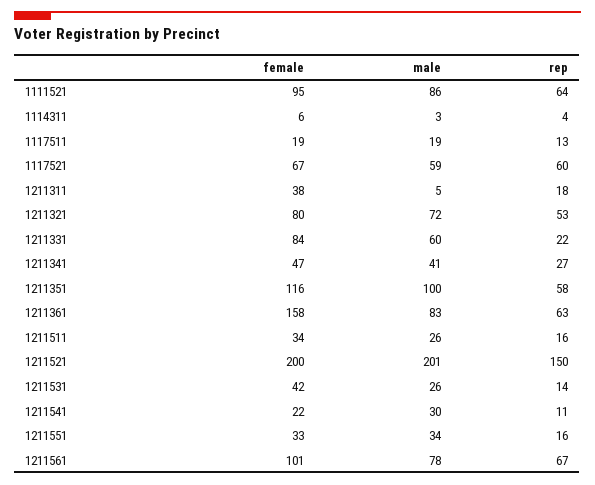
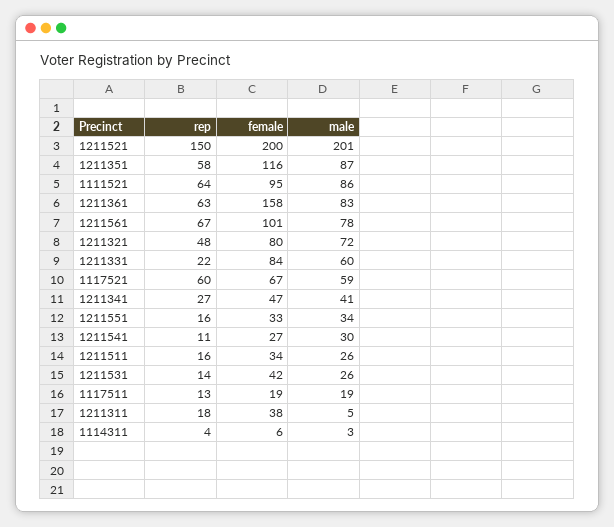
  {
    "female": {
      "1111521": 95,
      "1114311": 6,
      "1117511": 19,
      "1117521": 67,
      "1211311": 38,
      "1211321": 80,
      "1211331": 84,
      "1211341": 47,
      "1211351": 116,
      "1211361": 158,
      "1211511": 34,
      "1211521": 200,
      "1211531": 42,
-     "1211541": 22,
+     "1211541": 27,
      "1211551": 33,
      "1211561": 101
    },
    "male": {
      "1111521": 86,
      "1114311": 3,
      "1117511": 19,
      "1117521": 59,
      "1211311": 5,
      "1211321": 72,
      "1211331": 60,
      "1211341": 41,
-     "1211351": 100,
+     "1211351": 87,
      "1211361": 83,
      "1211511": 26,
      "1211521": 201,
      "1211531": 26,
      "1211541": 30,
      "1211551": 34,
      "1211561": 78
    },
    "rep": {
      "1111521": 64,
      "1114311": 4,
      "1117511": 13,
      "1117521": 60,
      "1211311": 18,
-     "1211321": 53,
+     "1211321": 48,
      "1211331": 22,
      "1211341": 27,
      "1211351": 58,
      "1211361": 63,
      "1211511": 16,
      "1211521": 150,
      "1211531": 14,
      "1211541": 11,
      "1211551": 16,
      "1211561": 67
    }
  }

